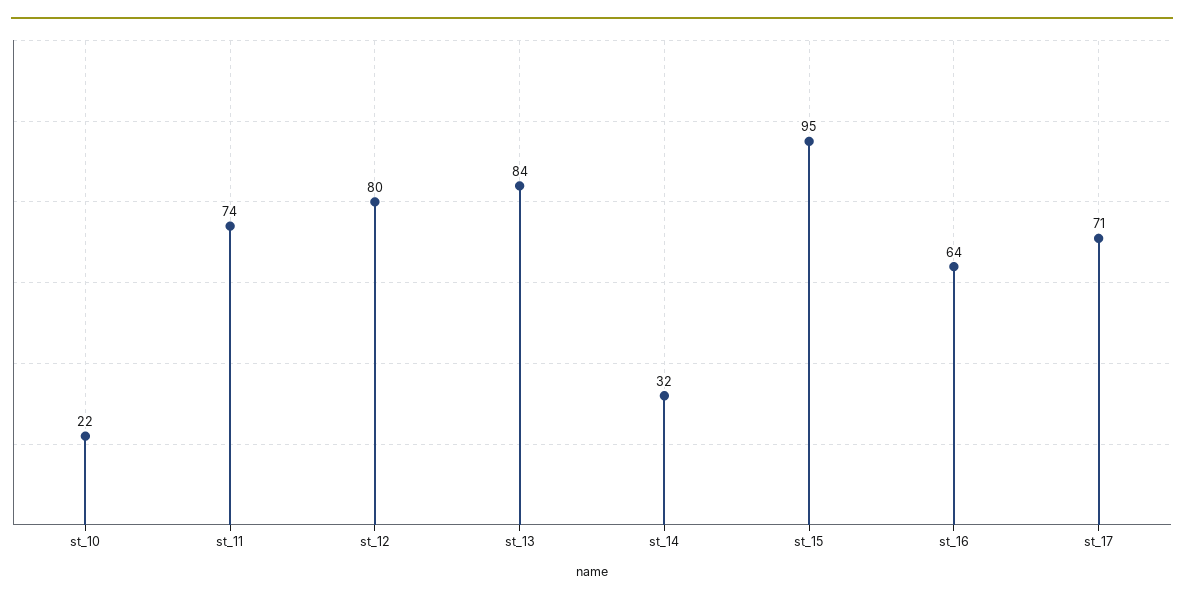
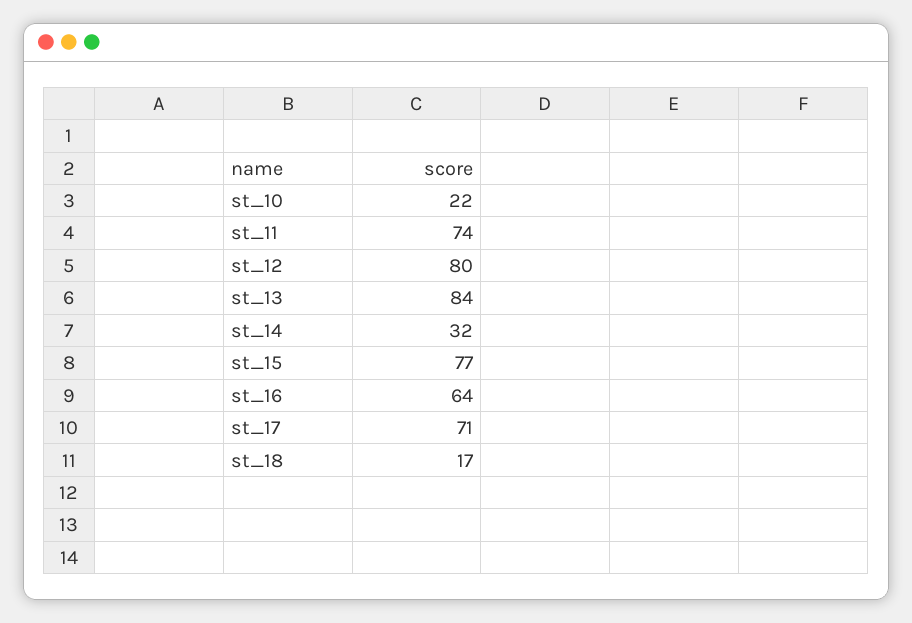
  {
    "st_10": 22,
    "st_11": 74,
    "st_12": 80,
    "st_13": 84,
    "st_14": 32,
-   "st_15": 95,
+   "st_15": 77,
    "st_16": 64,
-   "st_17": 71
+   "st_17": 71,
+   "st_18": 17
  }

